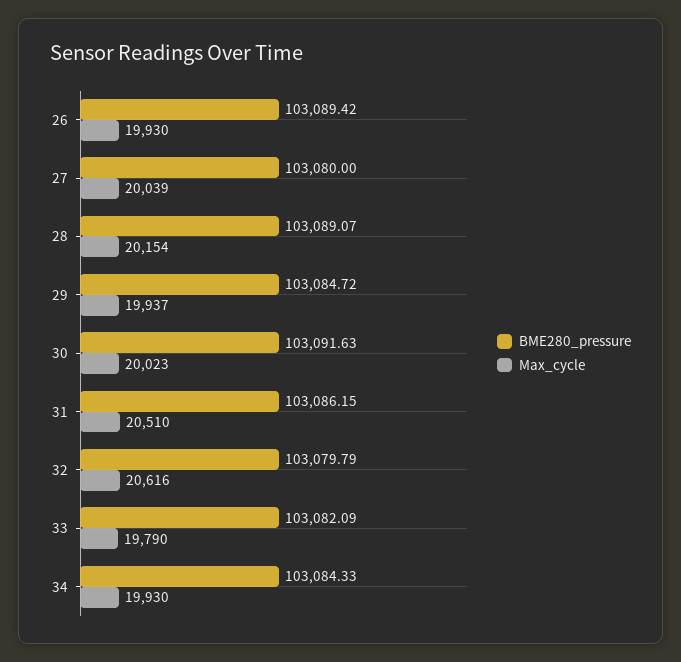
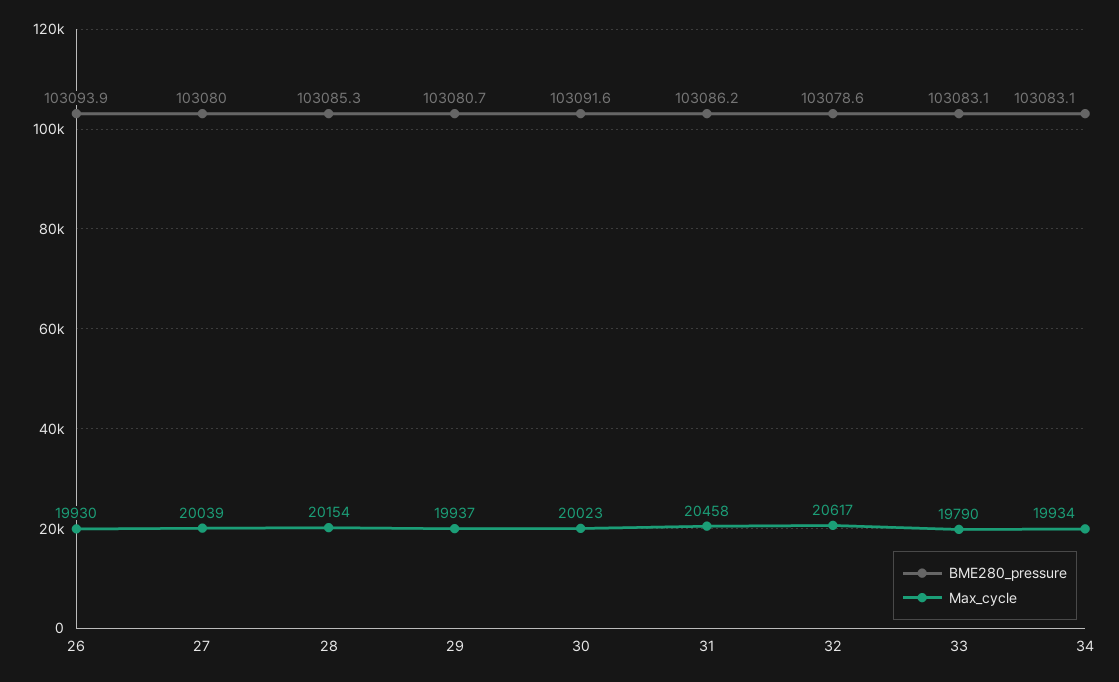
  {
    "BME280_pressure": {
-     "26": 103089.42,
+     "26": 103093.9,
      "27": 103080,
-     "28": 103089.07,
+     "28": 103085.3,
-     "29": 103084.72,
+     "29": 103080.7,
      "30": 103091.63,
      "31": 103086.15,
-     "32": 103079.79,
+     "32": 103078.6,
-     "33": 103082.09,
+     "33": 103083.1,
-     "34": 103084.33
+     "34": 103083.1
    },
    "Max_cycle": {
      "26": 19930,
      "27": 20039,
      "28": 20154,
      "29": 19937,
      "30": 20023,
-     "31": 20510,
+     "31": 20458,
-     "32": 20616,
+     "32": 20617,
      "33": 19790,
-     "34": 19930
+     "34": 19934
    }
  }

